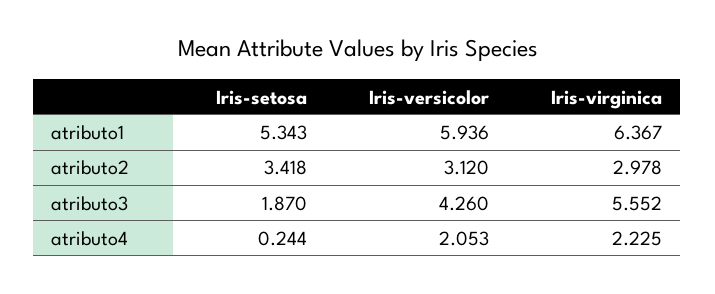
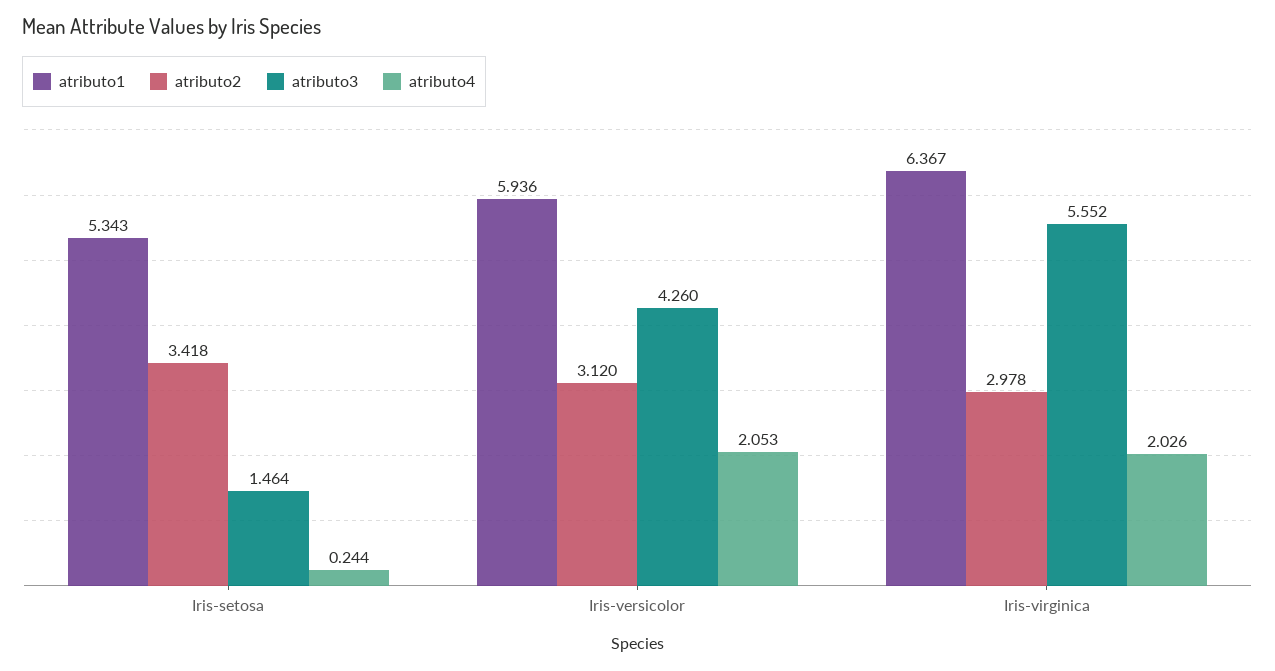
  {
    "atributo1": {
      "Iris-setosa": 5.343,
      "Iris-versicolor": 5.936,
      "Iris-virginica": 6.367
    },
    "atributo2": {
      "Iris-setosa": 3.418,
      "Iris-versicolor": 3.12,
      "Iris-virginica": 2.978
    },
    "atributo3": {
-     "Iris-setosa": 1.87,
+     "Iris-setosa": 1.464,
      "Iris-versicolor": 4.26,
      "Iris-virginica": 5.552
    },
    "atributo4": {
      "Iris-setosa": 0.244,
      "Iris-versicolor": 2.053,
-     "Iris-virginica": 2.225
+     "Iris-virginica": 2.026
    }
  }

